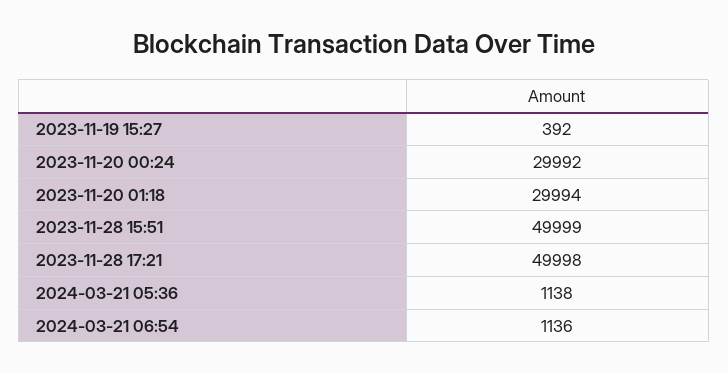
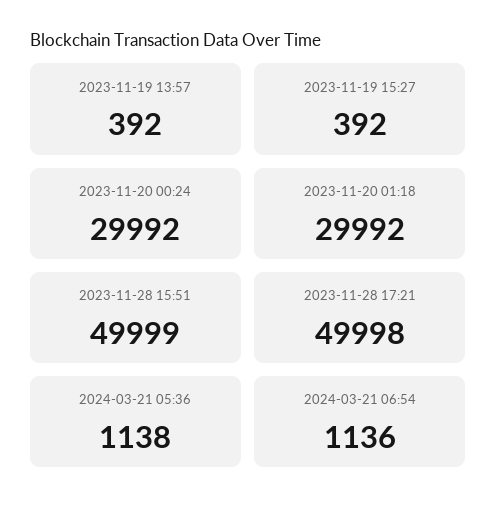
  {
    "2023-11-19 15:27": 392,
    "2023-11-20 00:24": 29992,
-   "2023-11-20 01:18": 29994,
+   "2023-11-20 01:18": 29992,
    "2023-11-28 15:51": 49999,
    "2023-11-28 17:21": 49998,
    "2024-03-21 05:36": 1138,
-   "2024-03-21 06:54": 1136
+   "2024-03-21 06:54": 1136,
+   "2023-11-19 13:57": 392
  }

